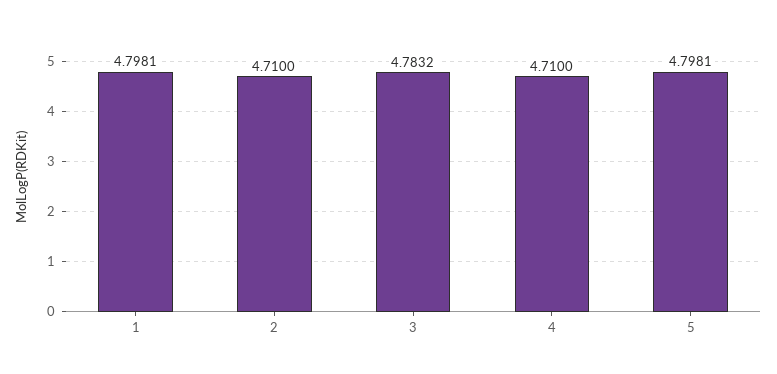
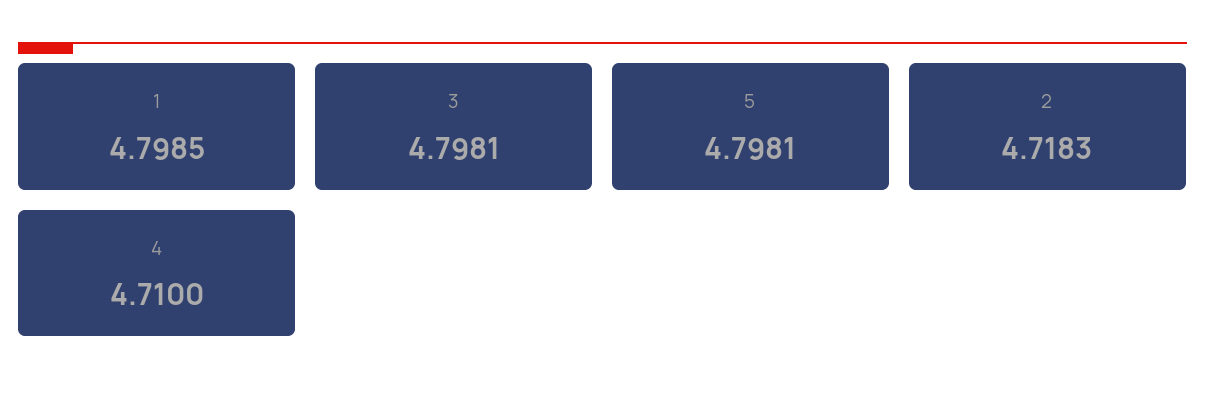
  {
-   "1": 4.7981,
+   "1": 4.7985,
-   "2": 4.71,
+   "2": 4.7183,
-   "3": 4.7832,
+   "3": 4.7981,
    "4": 4.71,
    "5": 4.7981
  }

